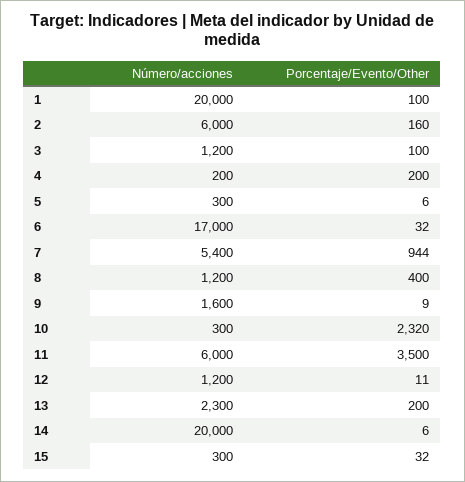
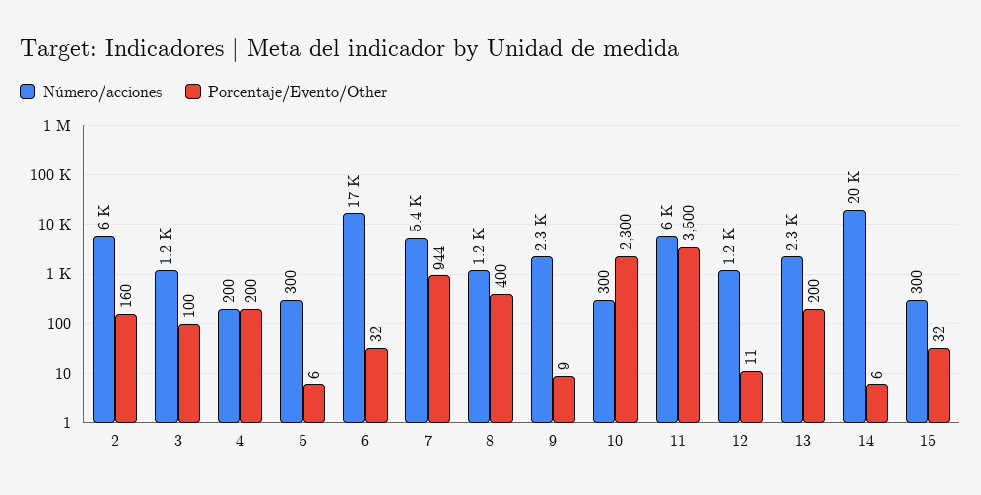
  {
    "Número/acciones": {
-     "1": 20000,
      "2": 6000,
      "3": 1200,
      "4": 200,
      "5": 300,
      "6": 17000,
      "7": 5400,
      "8": 1200,
-     "9": 1600,
+     "9": 2300,
      "10": 300,
      "11": 6000,
      "12": 1200,
      "13": 2300,
      "14": 20000,
      "15": 300
    },
    "Porcentaje/Evento/Other": {
-     "1": 100,
      "2": 160,
      "3": 100,
      "4": 200,
      "5": 6,
      "6": 32,
      "7": 944,
      "8": 400,
      "9": 9,
-     "10": 2320,
+     "10": 2300,
      "11": 3500,
      "12": 11,
      "13": 200,
      "14": 6,
      "15": 32
    }
  }

